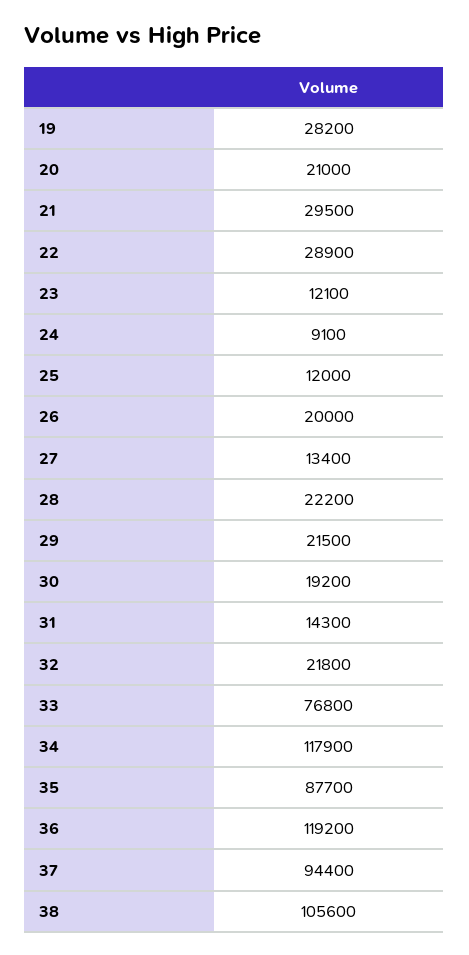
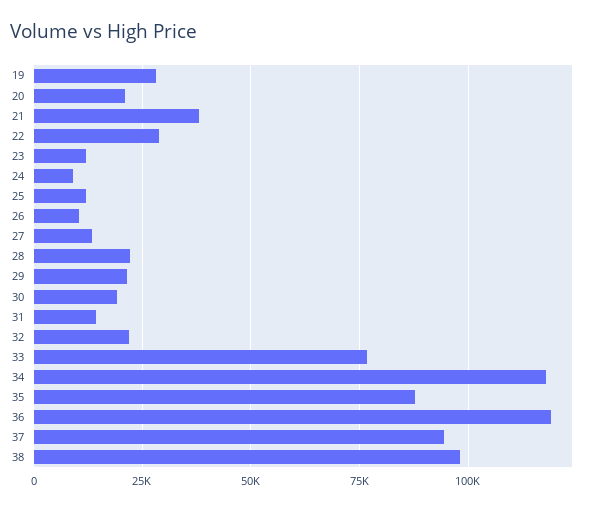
  {
    "19": 28200,
    "20": 21000,
-   "21": 29500,
+   "21": 37500,
    "22": 28900,
    "23": 12100,
    "24": 9100,
    "25": 12000,
-   "26": 20000,
+   "26": 10000,
    "27": 13400,
    "28": 22200,
    "29": 21500,
    "30": 19200,
    "31": 14300,
    "32": 21800,
    "33": 76800,
    "34": 117900,
    "35": 87700,
    "36": 119200,
    "37": 94400,
-   "38": 105600
+   "38": 97500
  }

